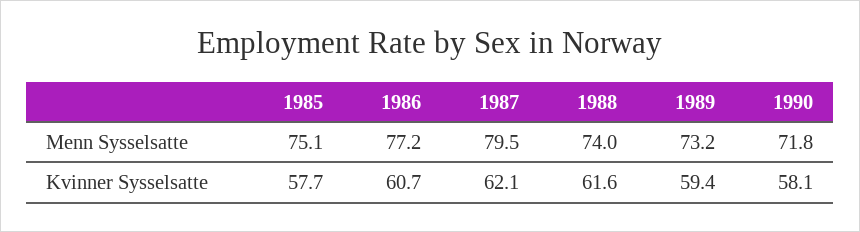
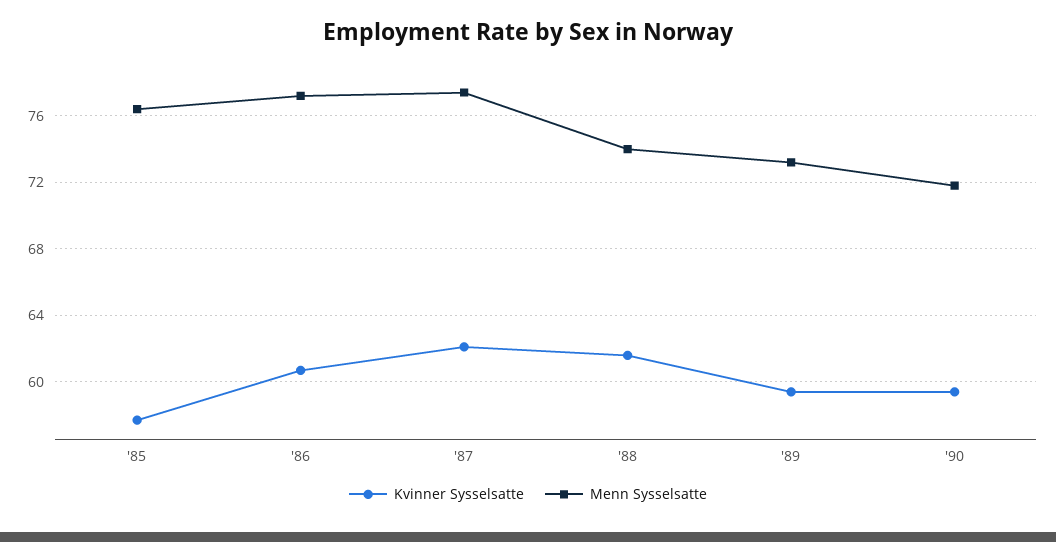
  {
    "Menn Sysselsatte": {
-     "1985": 75.1,
+     "1985": 76.5,
      "1986": 77.2,
-     "1987": 79.5,
+     "1987": 77.5,
      "1988": 74,
      "1989": 73.2,
      "1990": 71.8
    },
    "Kvinner Sysselsatte": {
      "1985": 57.7,
      "1986": 60.7,
      "1987": 62.1,
      "1988": 61.6,
      "1989": 59.4,
-     "1990": 58.1
+     "1990": 59.5
    }
  }

